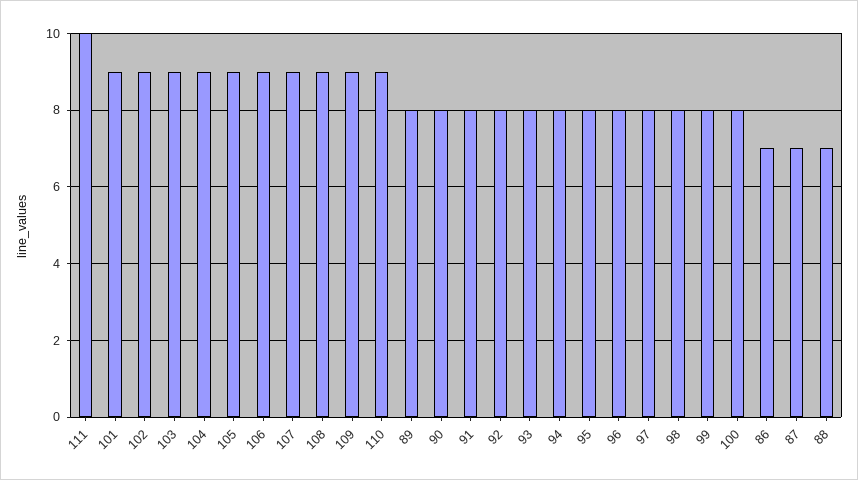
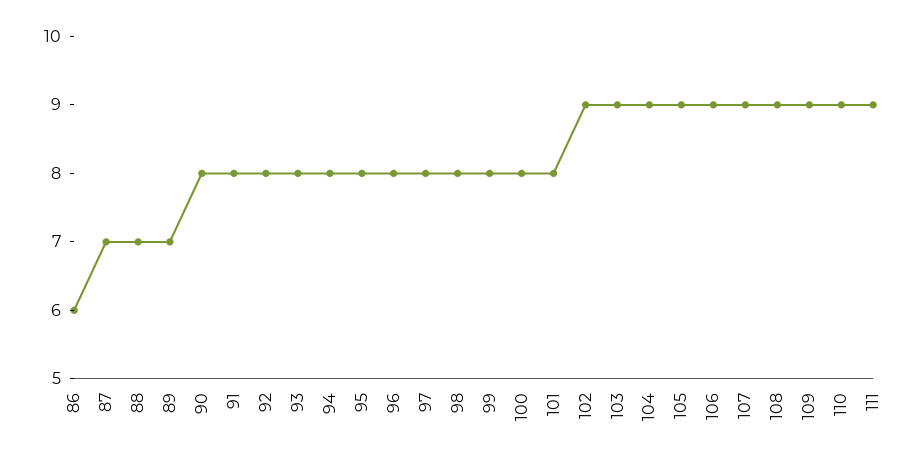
  {
-   "111": 10,
+   "111": 9,
-   "101": 9,
+   "101": 8,
    "102": 9,
    "103": 9,
    "104": 9,
    "105": 9,
    "106": 9,
    "107": 9,
    "108": 9,
    "109": 9,
    "110": 9,
-   "89": 8,
+   "89": 7,
    "90": 8,
    "91": 8,
    "92": 8,
    "93": 8,
    "94": 8,
    "95": 8,
    "96": 8,
    "97": 8,
    "98": 8,
    "99": 8,
    "100": 8,
-   "86": 7,
+   "86": 6,
    "87": 7,
    "88": 7
  }

